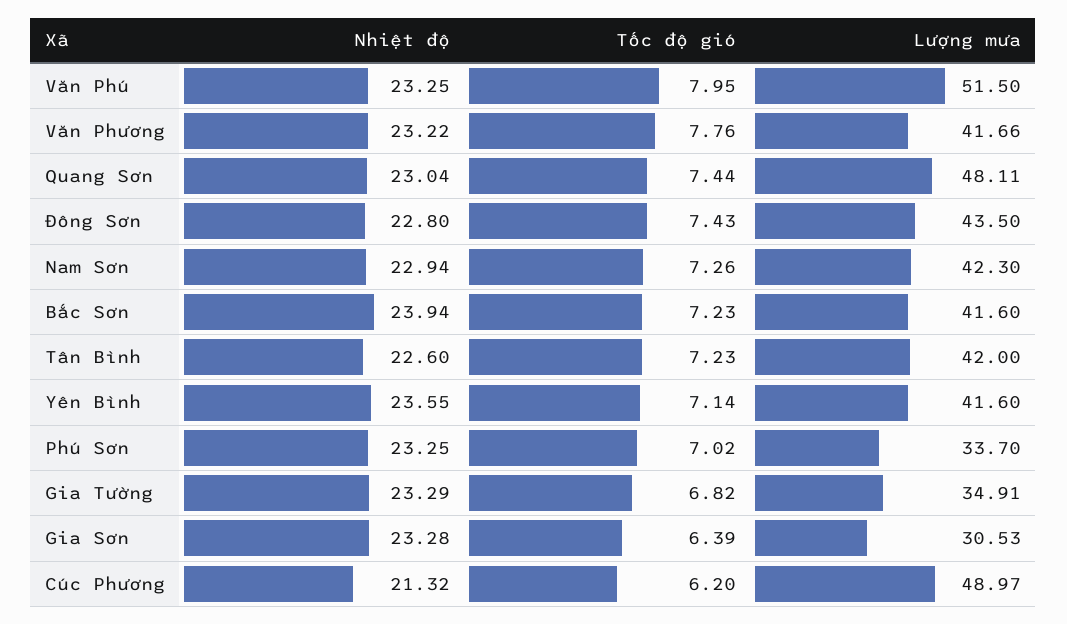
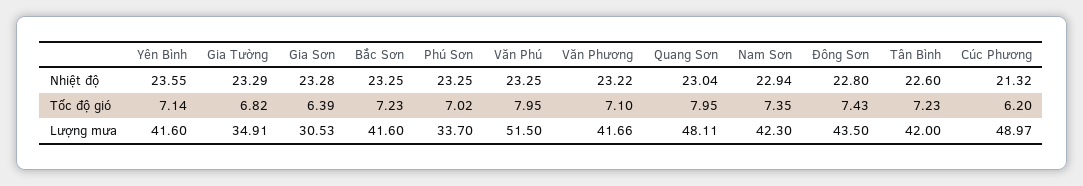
  {
    "Nhiệt độ": {
      "Văn Phú": 23.25,
      "Văn Phương": 23.22,
      "Quang Sơn": 23.04,
      "Đông Sơn": 22.8,
      "Nam Sơn": 22.94,
-     "Bắc Sơn": 23.94,
+     "Bắc Sơn": 23.25,
      "Tân Bình": 22.6,
      "Yên Bình": 23.55,
      "Phú Sơn": 23.25,
      "Gia Tường": 23.29,
      "Gia Sơn": 23.28,
      "Cúc Phương": 21.32
    },
    "Tốc độ gió": {
      "Văn Phú": 7.95,
-     "Văn Phương": 7.76,
+     "Văn Phương": 7.1,
-     "Quang Sơn": 7.44,
+     "Quang Sơn": 7.95,
      "Đông Sơn": 7.43,
-     "Nam Sơn": 7.26,
+     "Nam Sơn": 7.35,
      "Bắc Sơn": 7.23,
      "Tân Bình": 7.23,
      "Yên Bình": 7.14,
      "Phú Sơn": 7.02,
      "Gia Tường": 6.82,
      "Gia Sơn": 6.39,
      "Cúc Phương": 6.2
    },
    "Lượng mưa": {
      "Văn Phú": 51.5,
      "Văn Phương": 41.66,
      "Quang Sơn": 48.11,
      "Đông Sơn": 43.5,
      "Nam Sơn": 42.3,
      "Bắc Sơn": 41.6,
      "Tân Bình": 42,
      "Yên Bình": 41.6,
      "Phú Sơn": 33.7,
      "Gia Tường": 34.91,
      "Gia Sơn": 30.53,
      "Cúc Phương": 48.97
    }
  }

